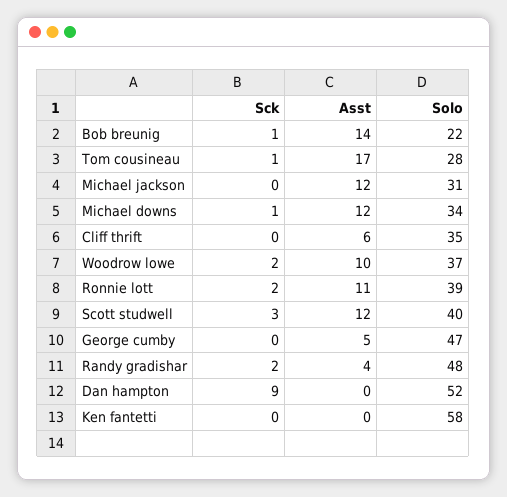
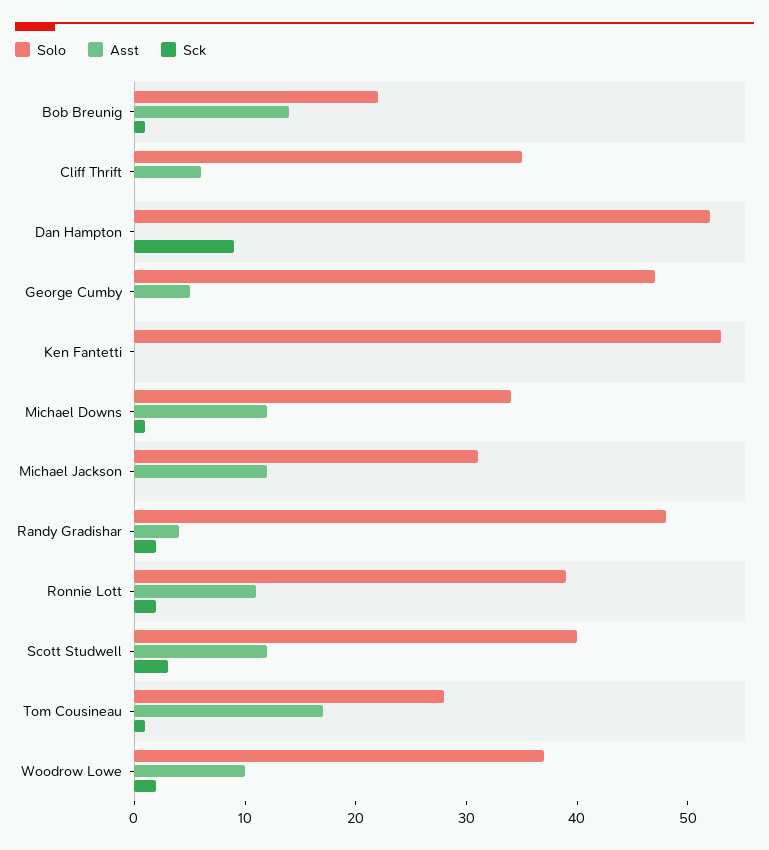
  {
    "Sck": {
      "Bob breunig": 1,
      "Tom cousineau": 1,
      "Michael jackson": 0,
      "Michael downs": 1,
      "Cliff thrift": 0,
      "Woodrow lowe": 2,
      "Ronnie lott": 2,
      "Scott studwell": 3,
      "George cumby": 0,
      "Randy gradishar": 2,
      "Dan hampton": 9,
      "Ken fantetti": 0
    },
    "Asst": {
      "Bob breunig": 14,
      "Tom cousineau": 17,
      "Michael jackson": 12,
      "Michael downs": 12,
      "Cliff thrift": 6,
      "Woodrow lowe": 10,
      "Ronnie lott": 11,
      "Scott studwell": 12,
      "George cumby": 5,
      "Randy gradishar": 4,
      "Dan hampton": 0,
      "Ken fantetti": 0
    },
    "Solo": {
      "Bob breunig": 22,
      "Tom cousineau": 28,
      "Michael jackson": 31,
      "Michael downs": 34,
      "Cliff thrift": 35,
      "Woodrow lowe": 37,
      "Ronnie lott": 39,
      "Scott studwell": 40,
      "George cumby": 47,
      "Randy gradishar": 48,
      "Dan hampton": 52,
-     "Ken fantetti": 58
+     "Ken fantetti": 53
    }
  }

